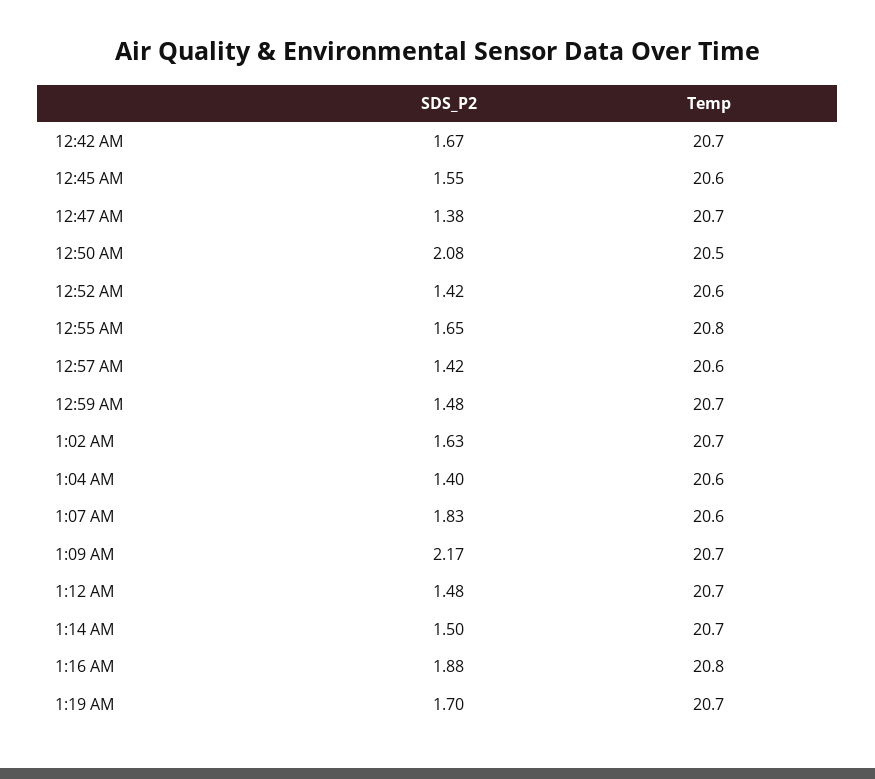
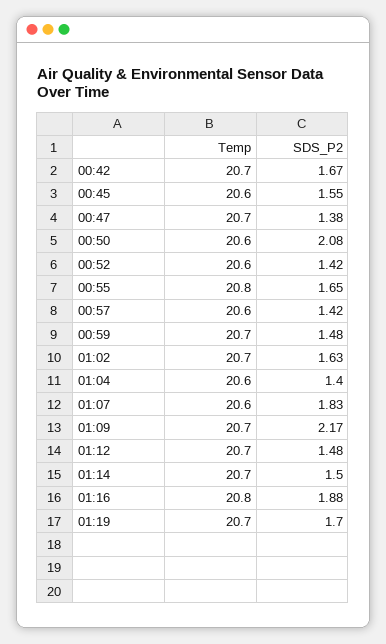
  {
    "SDS_P2": {
      "12:42 AM": 1.67,
      "12:45 AM": 1.55,
      "12:47 AM": 1.38,
      "12:50 AM": 2.08,
      "12:52 AM": 1.42,
      "12:55 AM": 1.65,
      "12:57 AM": 1.42,
      "12:59 AM": 1.48,
      "1:02 AM": 1.63,
      "1:04 AM": 1.4,
      "1:07 AM": 1.83,
      "1:09 AM": 2.17,
      "1:12 AM": 1.48,
      "1:14 AM": 1.5,
      "1:16 AM": 1.88,
      "1:19 AM": 1.7
    },
    "Temp": {
      "12:42 AM": 20.7,
      "12:45 AM": 20.6,
      "12:47 AM": 20.7,
-     "12:50 AM": 20.5,
+     "12:50 AM": 20.6,
      "12:52 AM": 20.6,
      "12:55 AM": 20.8,
      "12:57 AM": 20.6,
      "12:59 AM": 20.7,
      "1:02 AM": 20.7,
      "1:04 AM": 20.6,
      "1:07 AM": 20.6,
      "1:09 AM": 20.7,
      "1:12 AM": 20.7,
      "1:14 AM": 20.7,
      "1:16 AM": 20.8,
      "1:19 AM": 20.7
    }
  }

